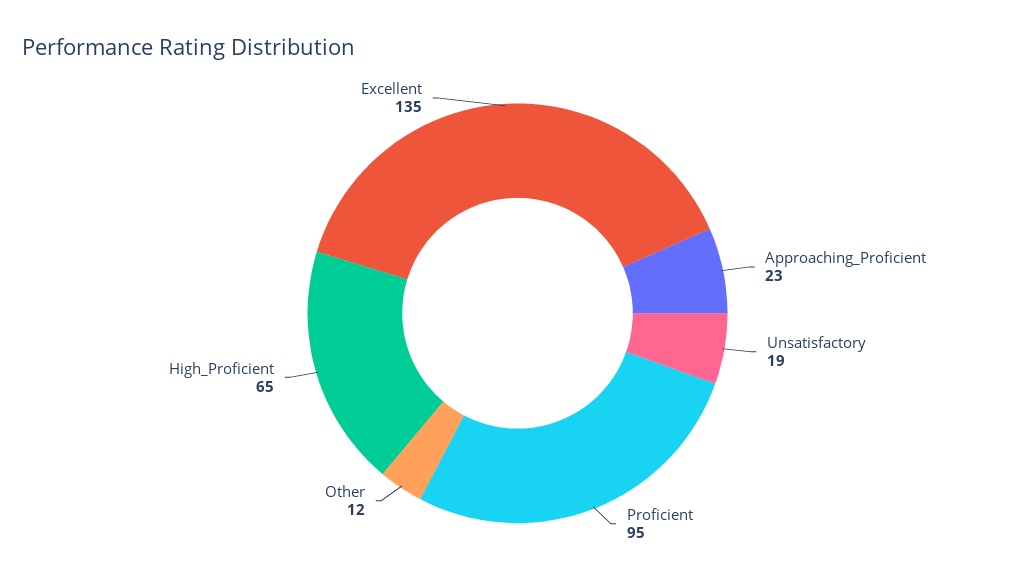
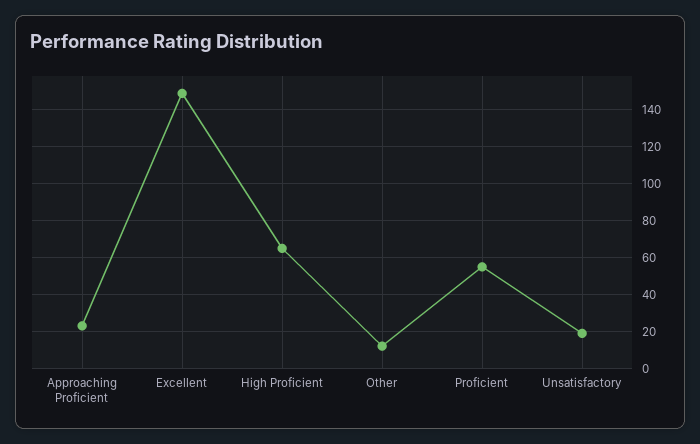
  {
    "Approaching_Proficient": 23,
    "Unsatisfactory": 19,
-   "Proficient": 95,
+   "Proficient": 55,
    "Other": 12,
    "High_Proficient": 65,
-   "Excellent": 135
+   "Excellent": 150
  }

